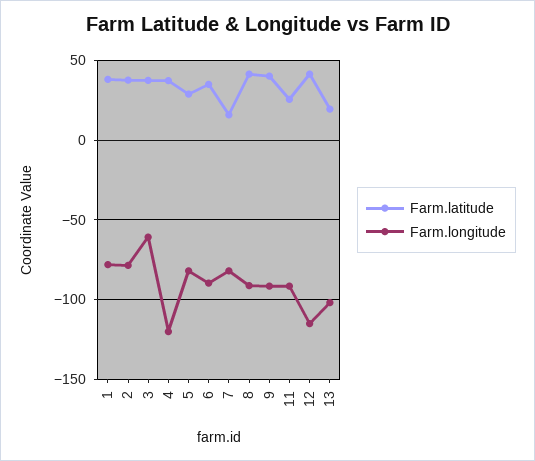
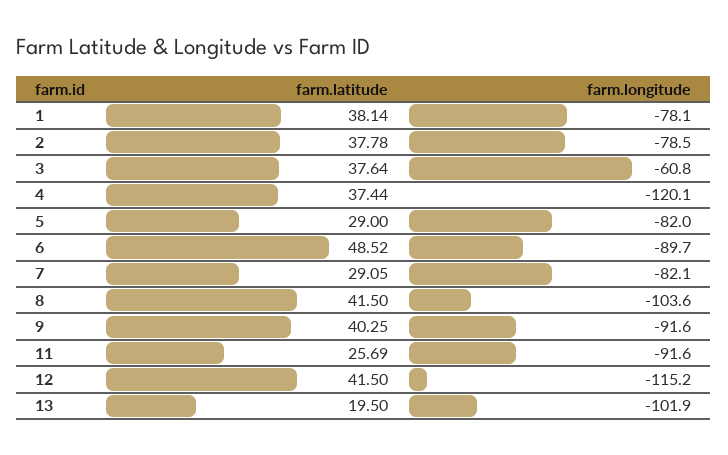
  {
    "Farm.latitude": {
      "1": 38.14,
      "2": 37.78,
      "3": 37.64,
      "4": 37.44,
      "5": 29,
-     "6": 35,
+     "6": 48.52,
-     "7": 15,
+     "7": 29.05,
      "8": 41.5,
      "9": 40.25,
      "11": 25.69,
      "12": 41.5,
      "13": 19.5
    },
    "Farm.longitude": {
      "1": -78.1,
      "2": -78.5,
      "3": -60.8,
      "4": -120.1,
      "5": -82,
      "6": -89.7,
      "7": -82.1,
-     "8": -90,
+     "8": -103.6,
      "9": -91.6,
      "11": -91.6,
      "12": -115.2,
      "13": -101.9
    }
  }

